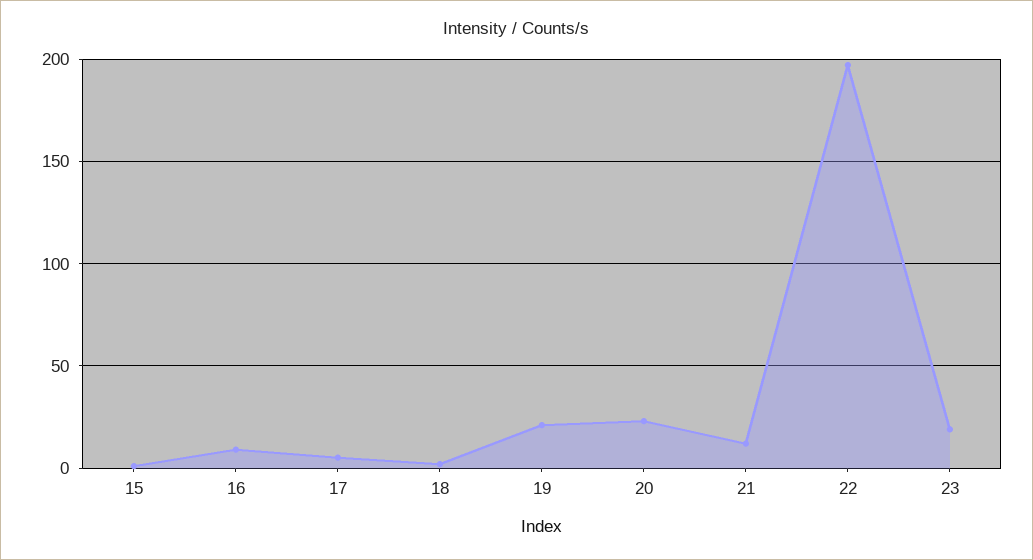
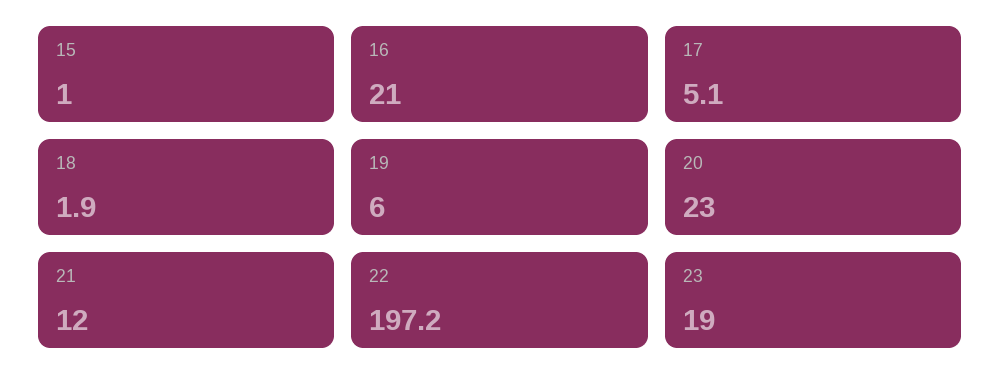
  {
    "15": 1,
-   "16": 10,
+   "16": 21,
    "17": 5.1,
    "18": 1.9,
-   "19": 20,
+   "19": 6,
    "20": 23,
    "21": 12,
    "22": 197.2,
    "23": 19
  }

